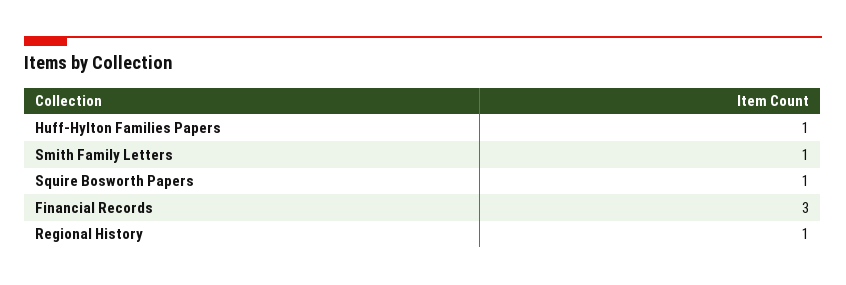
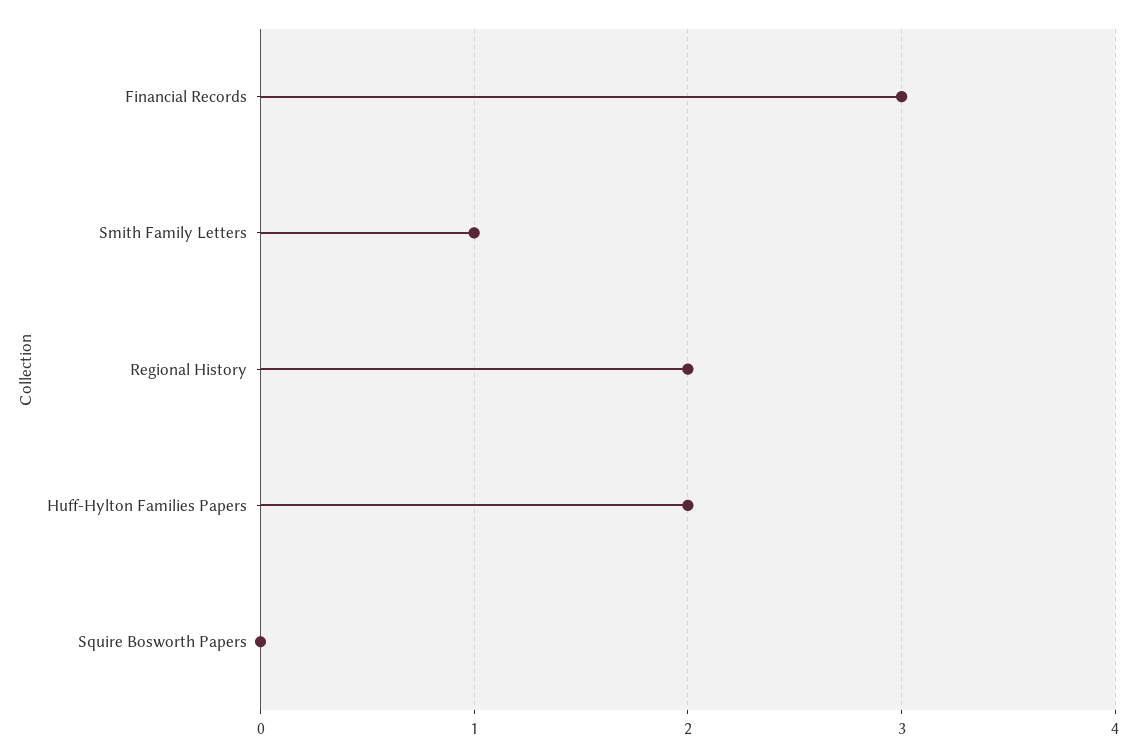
  {
-   "Huff-Hylton Families Papers": 1,
+   "Huff-Hylton Families Papers": 2,
    "Smith Family Letters": 1,
-   "Squire Bosworth Papers": 1,
+   "Squire Bosworth Papers": 0,
    "Financial Records": 3,
-   "Regional History": 1
+   "Regional History": 2
  }

